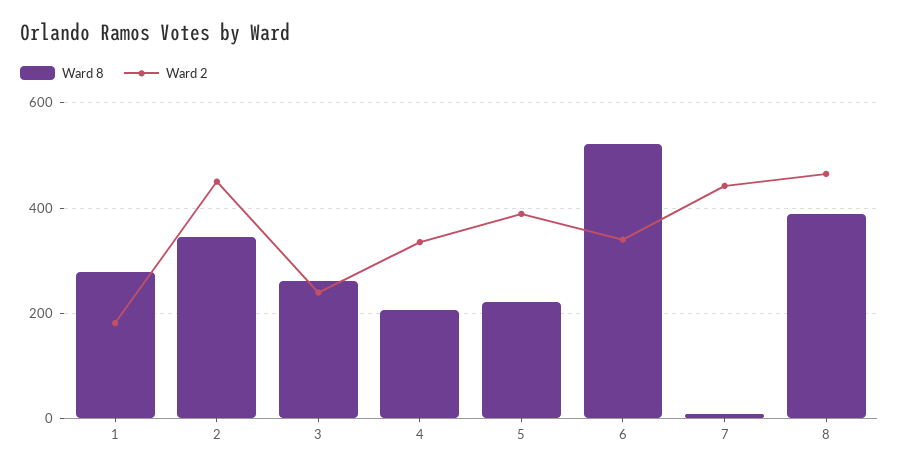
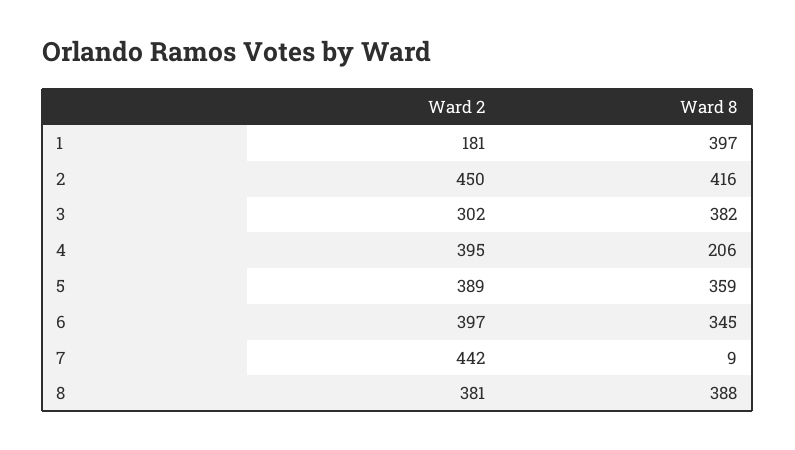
  {
    "Ward 8": {
-     "1": 280,
+     "1": 397,
-     "2": 340,
+     "2": 416,
-     "3": 260,
+     "3": 382,
      "4": 206,
-     "5": 220,
+     "5": 359,
-     "6": 520,
+     "6": 345,
      "7": 9,
      "8": 388
    },
    "Ward 2": {
      "1": 181,
      "2": 450,
-     "3": 240,
+     "3": 302,
-     "4": 340,
+     "4": 395,
      "5": 389,
-     "6": 340,
+     "6": 397,
      "7": 442,
-     "8": 460
+     "8": 381
    }
  }

